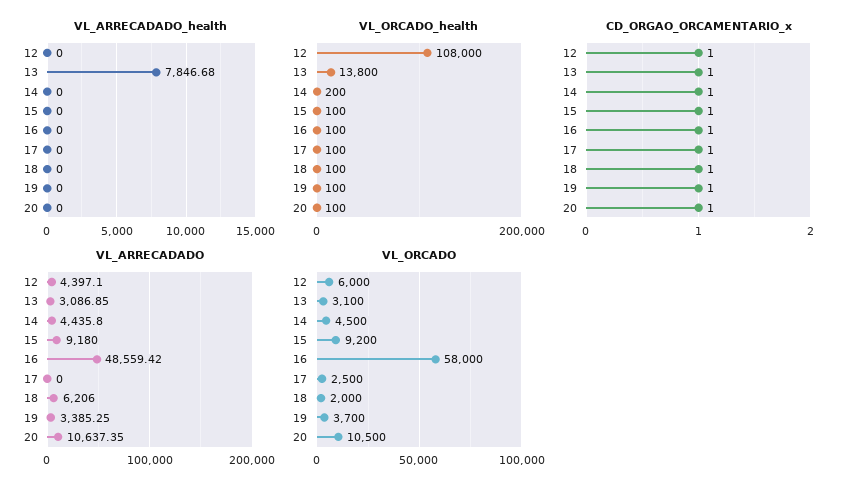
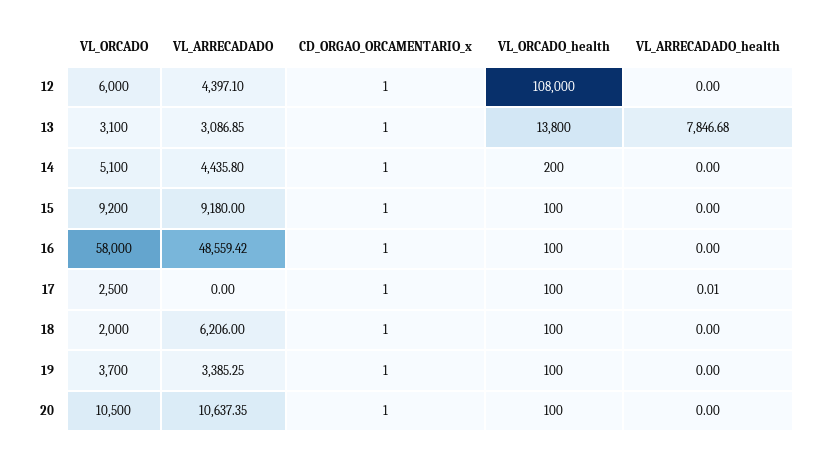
  {
    "VL_ARRECADADO_health": {
      "12": 0,
      "13": 7846.68,
      "14": 0,
      "15": 0,
      "16": 0,
-     "17": 0,
+     "17": 0.01,
      "18": 0,
      "19": 0,
      "20": 0
    },
    "VL_ORCADO_health": {
      "12": 108000,
      "13": 13800,
      "14": 200,
      "15": 100,
      "16": 100,
      "17": 100,
      "18": 100,
      "19": 100,
      "20": 100
    },
    "CD_ORGAO_ORCAMENTARIO_x": {
      "12": 1,
      "13": 1,
      "14": 1,
      "15": 1,
      "16": 1,
      "17": 1,
      "18": 1,
      "19": 1,
      "20": 1
    },
    "VL_ARRECADADO": {
      "12": 4397.1,
      "13": 3086.85,
      "14": 4435.8,
      "15": 9180,
      "16": 48559.42,
      "17": 0,
      "18": 6206,
      "19": 3385.25,
      "20": 10637.35
    },
    "VL_ORCADO": {
      "12": 6000,
      "13": 3100,
-     "14": 4500,
+     "14": 5100,
      "15": 9200,
      "16": 58000,
      "17": 2500,
      "18": 2000,
      "19": 3700,
      "20": 10500
    }
  }

